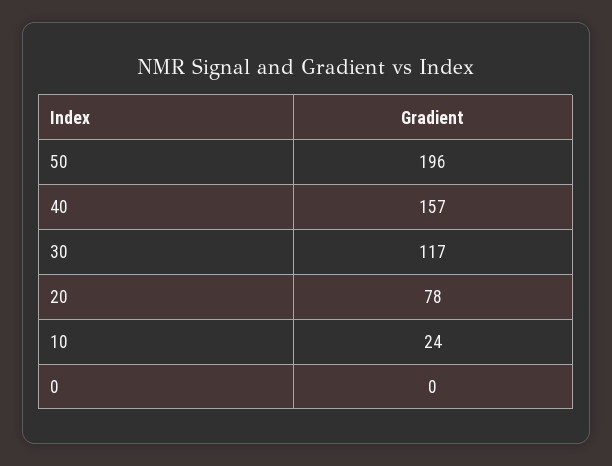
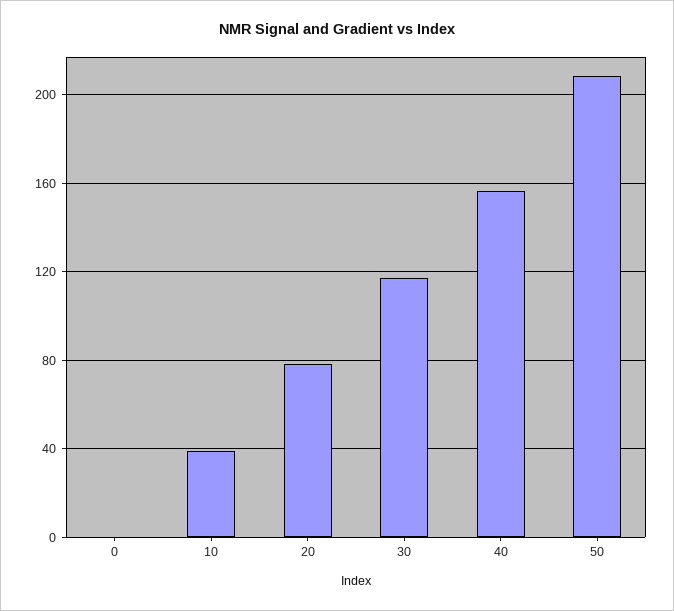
  {
-   "50": 196,
+   "50": 210,
    "40": 157,
    "30": 117,
    "20": 78,
-   "10": 24,
+   "10": 40,
    "0": 0
  }

